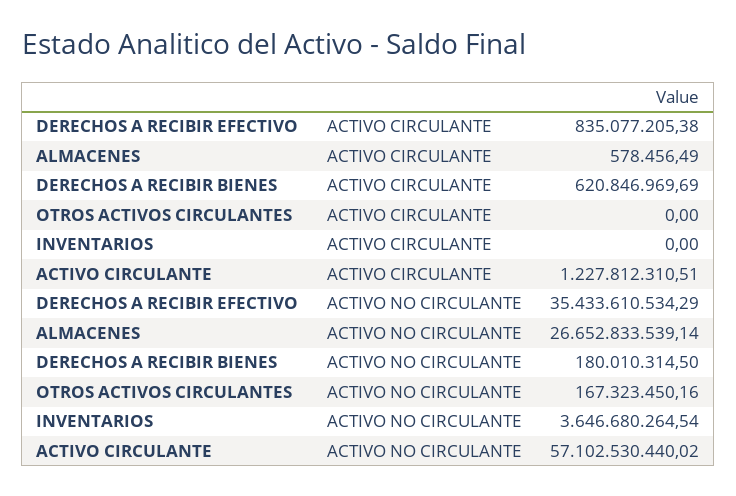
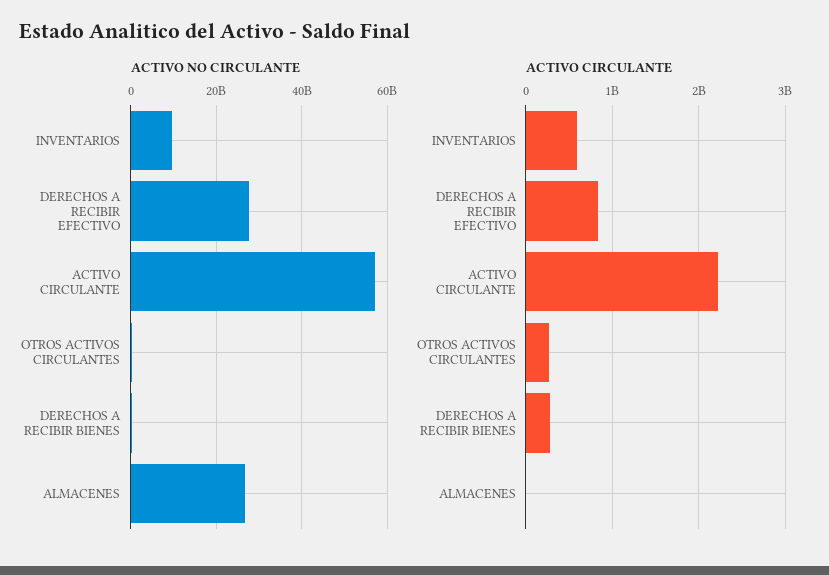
  {
    "ACTIVO CIRCULANTE": {
      "DERECHOS A RECIBIR EFECTIVO": 835077205.38,
      "ALMACENES": 578456.49,
-     "DERECHOS A RECIBIR BIENES": 620846969.69,
+     "DERECHOS A RECIBIR BIENES": 300000000,
-     "OTROS ACTIVOS CIRCULANTES": 0,
+     "OTROS ACTIVOS CIRCULANTES": 300000000,
-     "INVENTARIOS": 0,
+     "INVENTARIOS": 600000000,
-     "ACTIVO CIRCULANTE": 1227812310.51
+     "ACTIVO CIRCULANTE": 2200000000
    },
    "ACTIVO NO CIRCULANTE": {
-     "DERECHOS A RECIBIR EFECTIVO": 35433610534.29,
+     "DERECHOS A RECIBIR EFECTIVO": 28000000000,
      "ALMACENES": 26652833539.14,
      "DERECHOS A RECIBIR BIENES": 180010314.5,
      "OTROS ACTIVOS CIRCULANTES": 167323450.16,
-     "INVENTARIOS": 3646680264.54,
+     "INVENTARIOS": 10000000000,
      "ACTIVO CIRCULANTE": 57102530440.02
    }
  }

